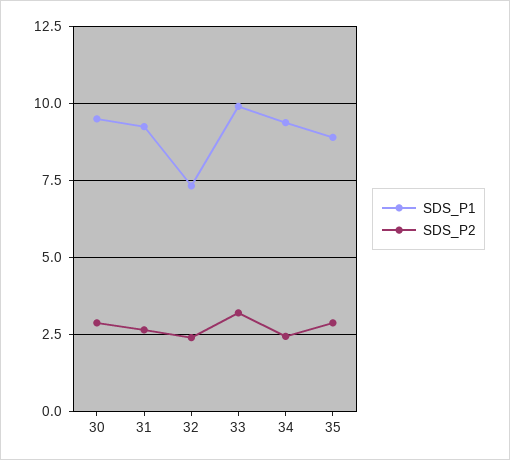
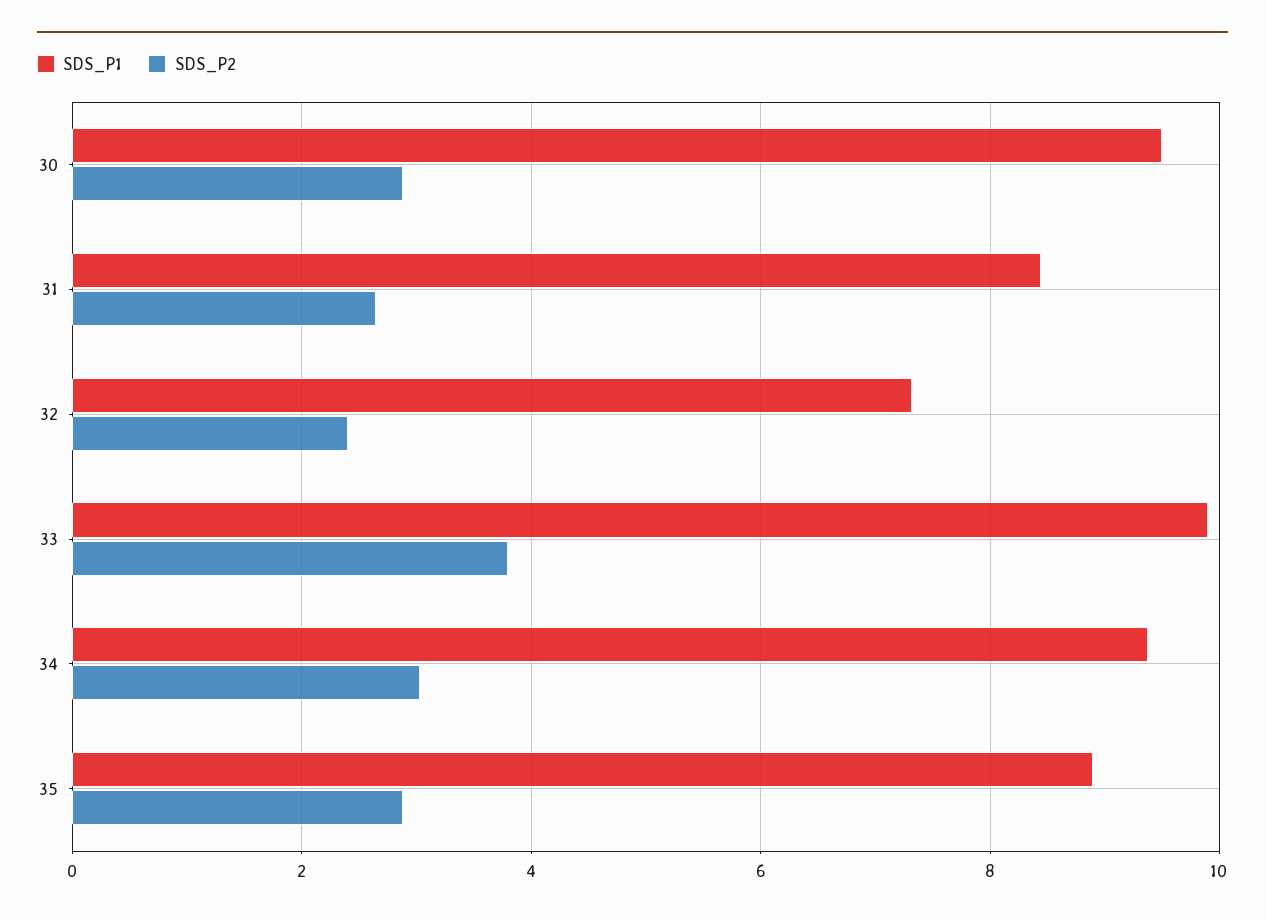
  {
    "SDS_P1": {
      "30": 9.6,
-     "31": 9.25,
+     "31": 8.4,
      "32": 7.4,
      "33": 10,
      "34": 9.4,
      "35": 9
    },
    "SDS_P2": {
      "30": 2.8,
      "31": 2.6,
      "32": 2.4,
-     "33": 3.25,
+     "33": 3.8,
-     "34": 2.5,
+     "34": 3,
      "35": 2.8
    }
  }

